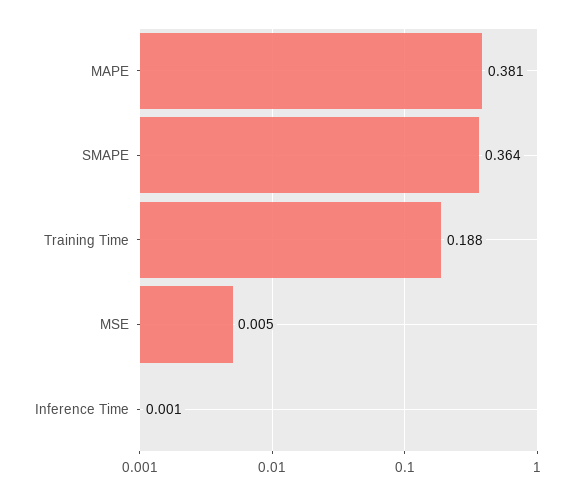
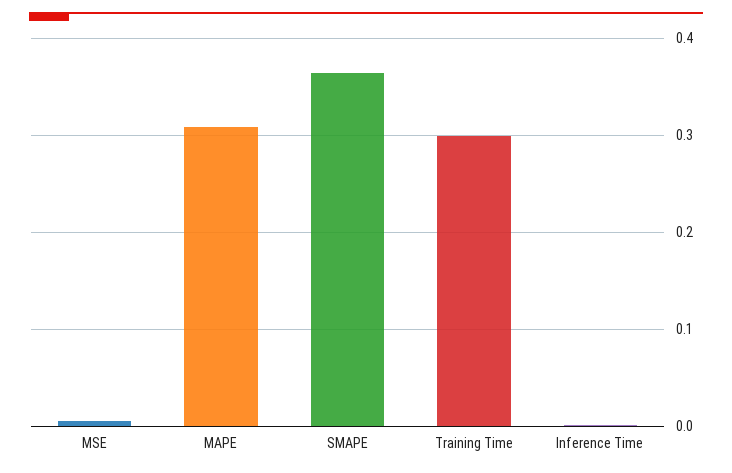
  {
-   "MAPE": 0.381,
+   "MAPE": 0.31,
    "SMAPE": 0.364,
-   "Training Time": 0.188,
+   "Training Time": 0.3,
    "MSE": 0.005,
    "Inference Time": 0.001
  }

